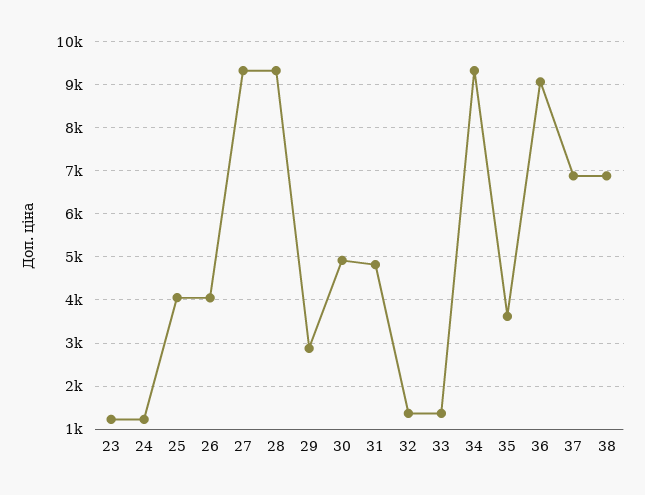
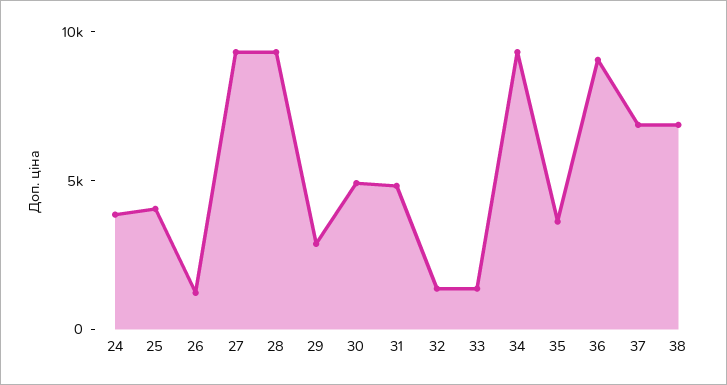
  {
-   "23": 1200,
-   "24": 1200,
+   "24": 4000,
    "25": 4000,
-   "26": 4000,
+   "26": 1000,
    "27": 9400,
    "28": 9400,
    "29": 2800,
    "30": 5000,
    "31": 4800,
    "32": 1400,
    "33": 1400,
    "34": 9400,
    "35": 3600,
    "36": 9000,
    "37": 6800,
    "38": 6800
  }

